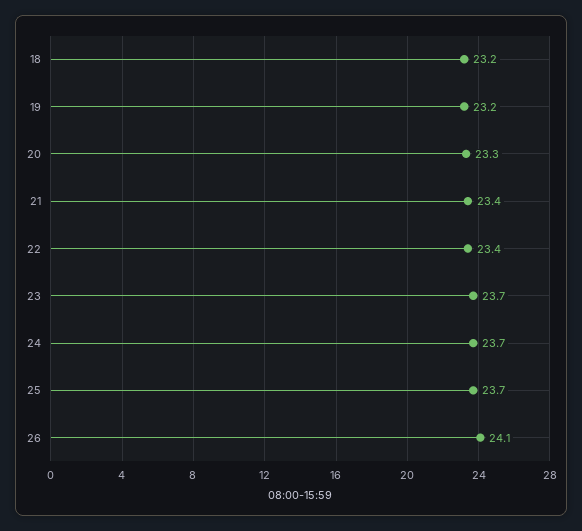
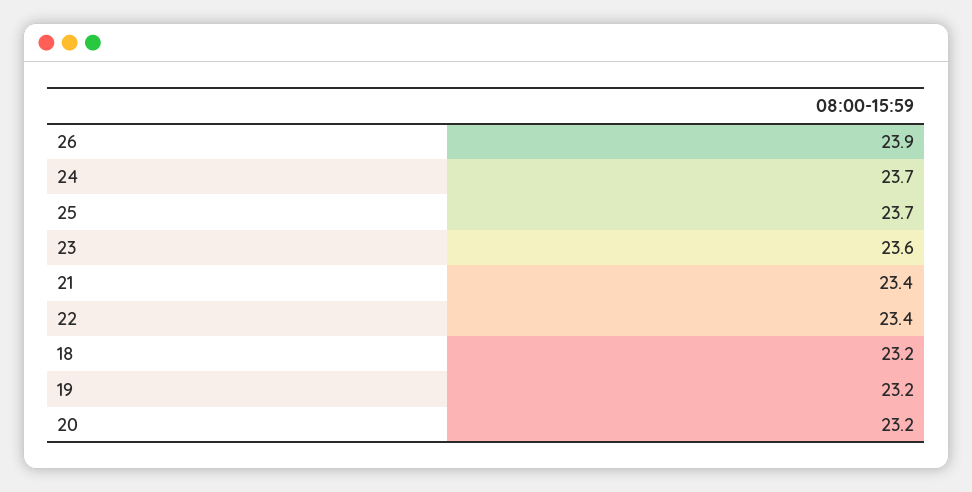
  {
    "18": 23.2,
    "19": 23.2,
-   "20": 23.3,
+   "20": 23.2,
    "21": 23.4,
    "22": 23.4,
-   "23": 23.7,
+   "23": 23.6,
    "24": 23.7,
    "25": 23.7,
-   "26": 24.1
+   "26": 23.9
  }

